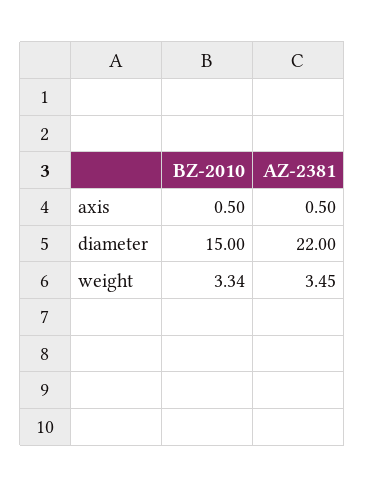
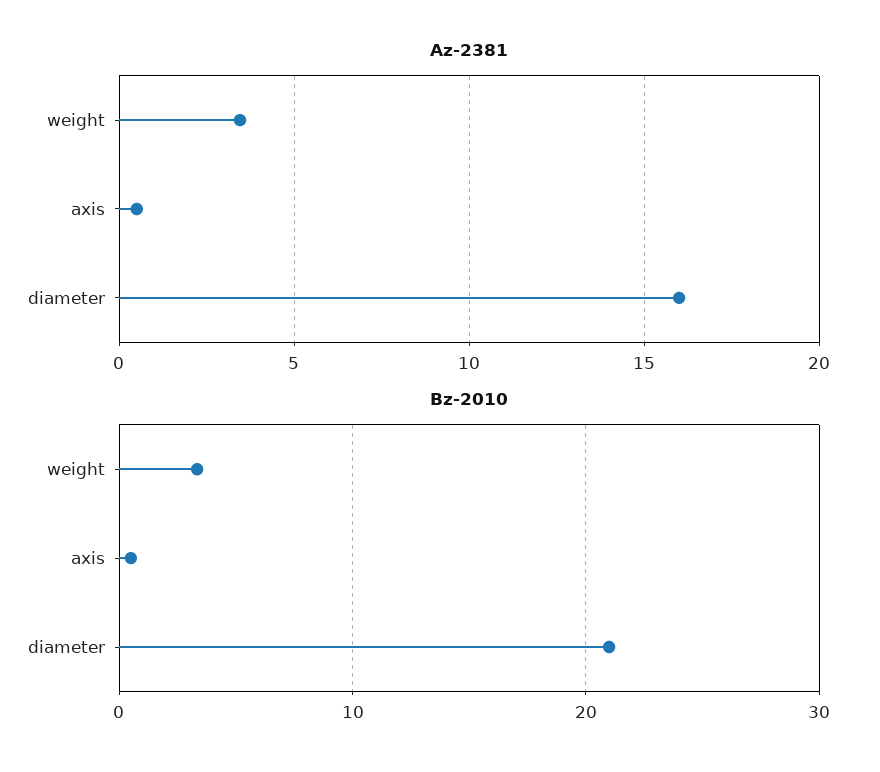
  {
    "BZ-2010": {
      "axis": 0.5,
-     "diameter": 15,
+     "diameter": 21,
      "weight": 3.34
    },
    "AZ-2381": {
      "axis": 0.5,
-     "diameter": 22,
+     "diameter": 16,
      "weight": 3.45
    }
  }

